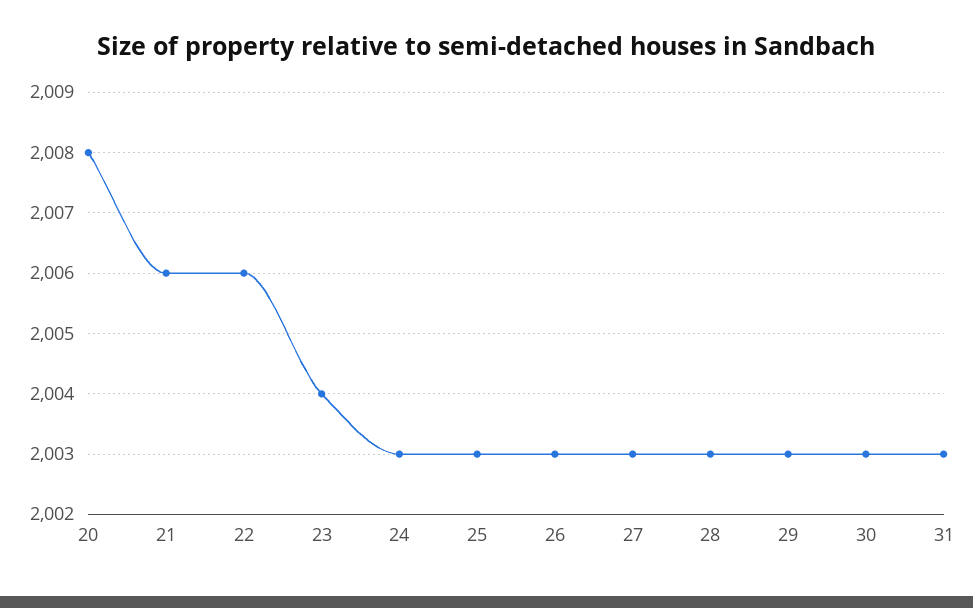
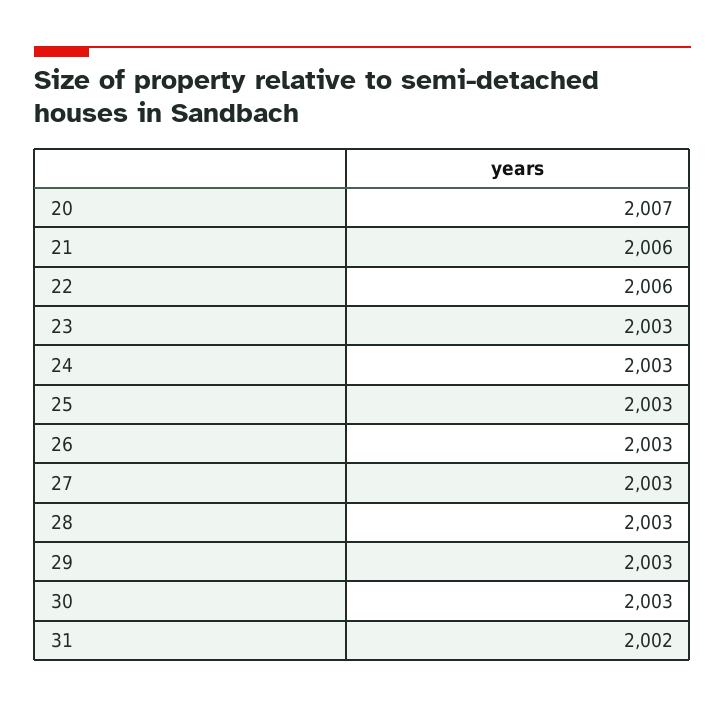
  {
-   "20": 2008,
+   "20": 2007,
    "21": 2006,
    "22": 2006,
-   "23": 2004,
+   "23": 2003,
    "24": 2003,
    "25": 2003,
    "26": 2003,
    "27": 2003,
    "28": 2003,
    "29": 2003,
    "30": 2003,
-   "31": 2003
+   "31": 2002
  }

